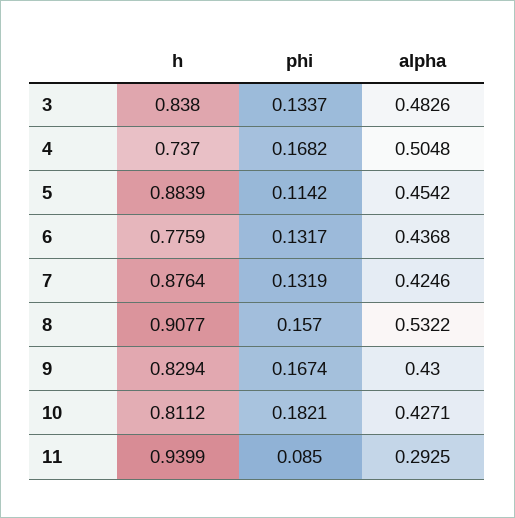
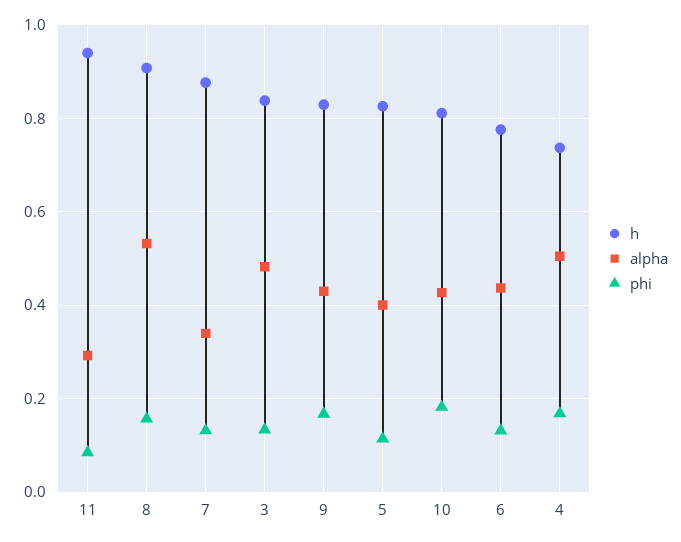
  {
    "h": {
      "3": 0.838,
      "4": 0.737,
-     "5": 0.8839,
+     "5": 0.82,
      "6": 0.7759,
      "7": 0.8764,
      "8": 0.9077,
      "9": 0.8294,
      "10": 0.8112,
      "11": 0.9399
    },
    "phi": {
      "3": 0.1337,
      "4": 0.1682,
      "5": 0.1142,
      "6": 0.1317,
      "7": 0.1319,
      "8": 0.157,
      "9": 0.1674,
      "10": 0.1821,
      "11": 0.085
    },
    "alpha": {
      "3": 0.4826,
      "4": 0.5048,
-     "5": 0.4542,
+     "5": 0.4,
      "6": 0.4368,
-     "7": 0.4246,
+     "7": 0.34,
      "8": 0.5322,
      "9": 0.43,
      "10": 0.4271,
      "11": 0.2925
    }
  }

